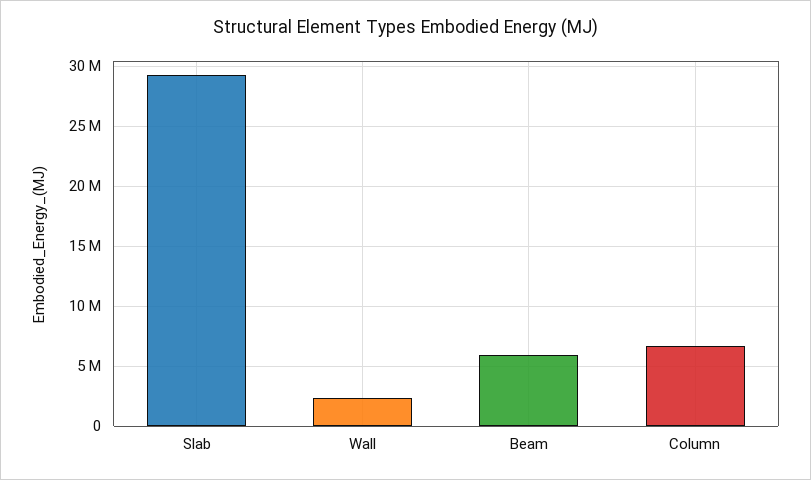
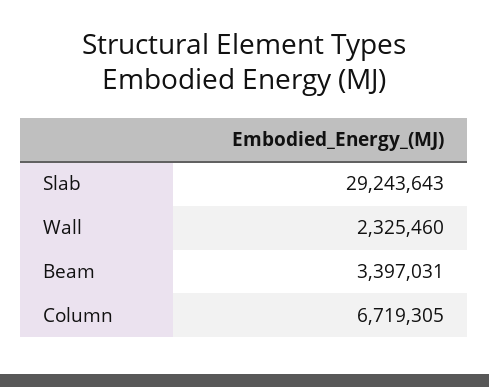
  {
    "Slab": 29243643,
    "Wall": 2325460,
-   "Beam": 6000000,
+   "Beam": 3397031,
    "Column": 6719305
  }

